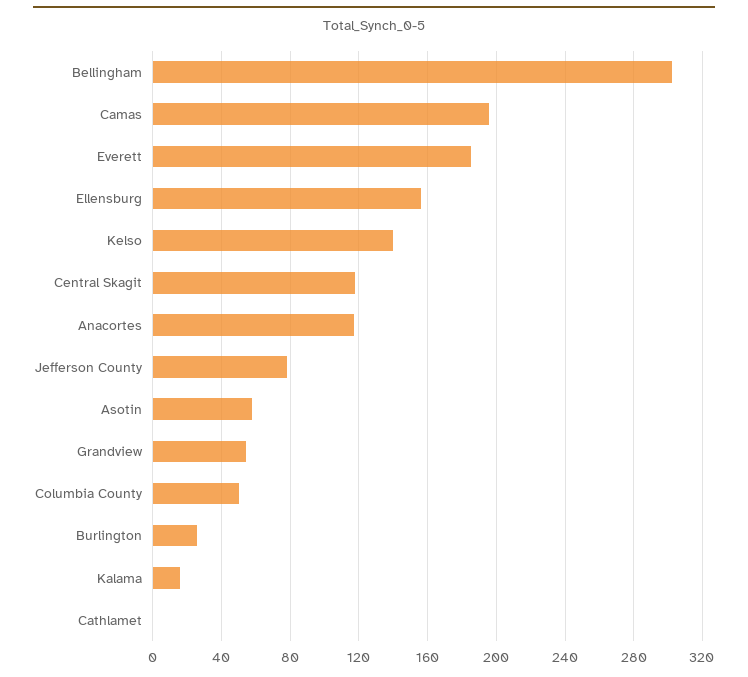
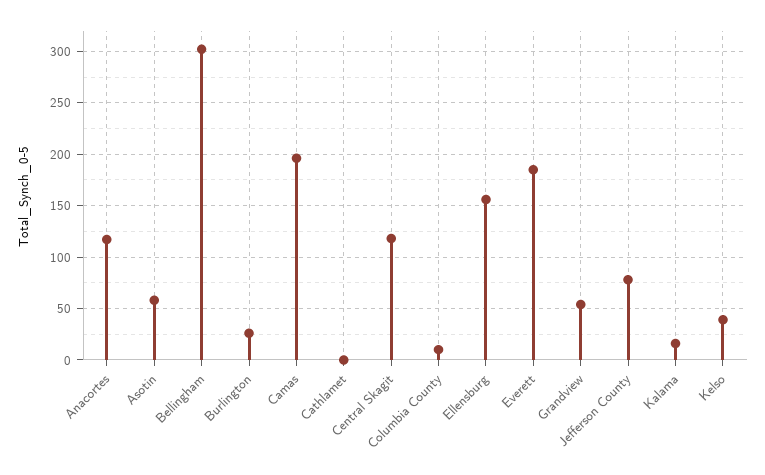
  {
    "Bellingham": 300,
    "Camas": 195,
    "Everett": 185,
    "Ellensburg": 155,
-   "Kelso": 140,
+   "Kelso": 40,
    "Central Skagit": 120,
    "Anacortes": 115,
    "Jefferson County": 80,
    "Asotin": 60,
    "Grandview": 55,
-   "Columbia County": 50,
+   "Columbia County": 10,
    "Burlington": 25,
    "Kalama": 15,
    "Cathlamet": 0
  }

